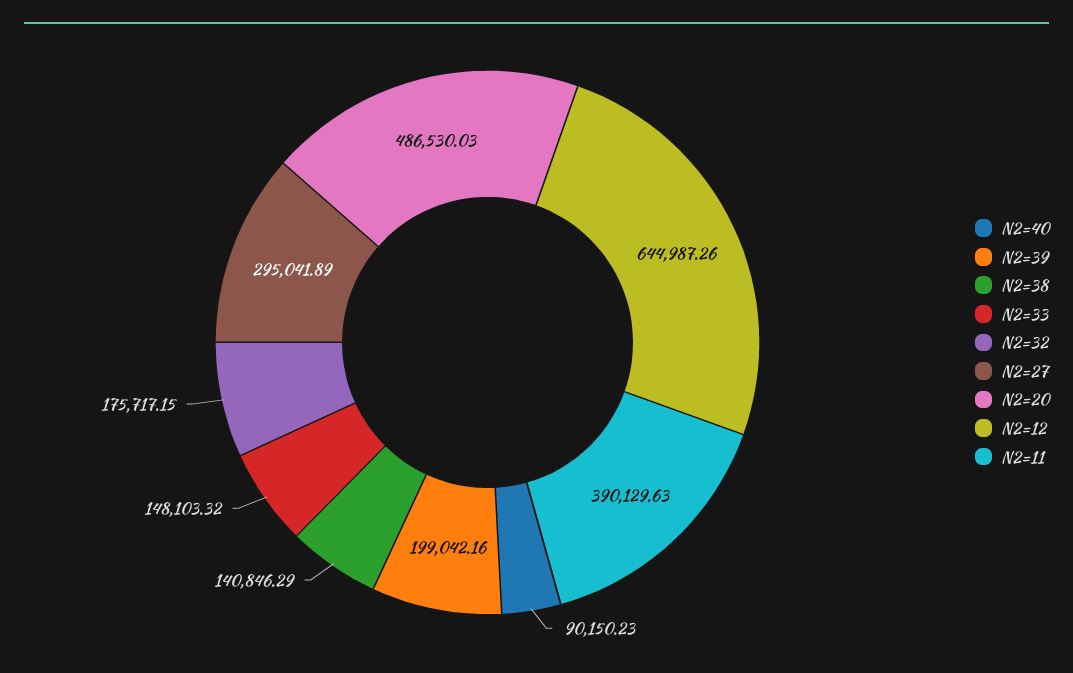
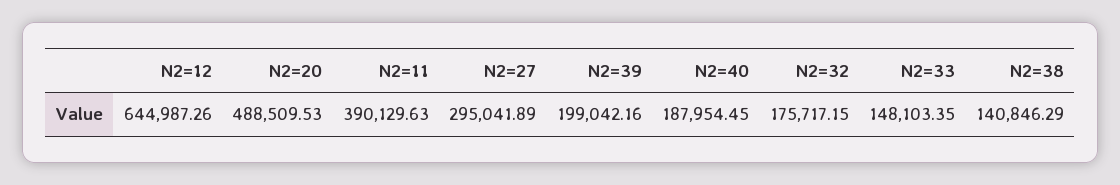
  {
-   "N2=40": 90150.23,
+   "N2=40": 187954.45,
    "N2=39": 199042.16,
    "N2=38": 140846.29,
-   "N2=33": 148103.32,
+   "N2=33": 148103.35,
    "N2=32": 175717.15,
    "N2=27": 295041.89,
-   "N2=20": 486530.03,
+   "N2=20": 488509.53,
    "N2=12": 644987.26,
    "N2=11": 390129.63
  }

